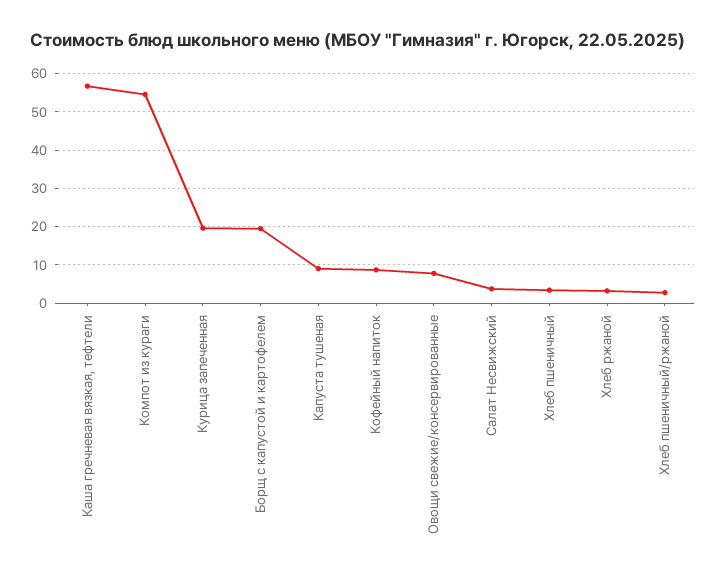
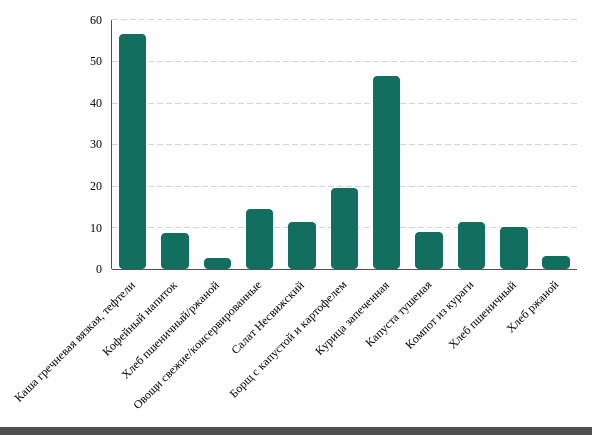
  {
    "Каша гречневая вязкая, тефтели": 56,
-   "Компот из кураги": 54,
+   "Компот из кураги": 12,
-   "Курица запеченная": 20,
+   "Курица запеченная": 46,
    "Борщ с капустой и картофелем": 20,
    "Капуста тушеная": 10,
    "Кофейный напиток": 8,
-   "Овощи свежие/консервированные": 8,
+   "Овощи свежие/консервированные": 14,
-   "Салат Несвижский": 4,
+   "Салат Несвижский": 12,
-   "Хлеб пшеничный": 4,
+   "Хлеб пшеничный": 10,
    "Хлеб ржаной": 4,
    "Хлеб пшеничный/ржаной": 2
  }

